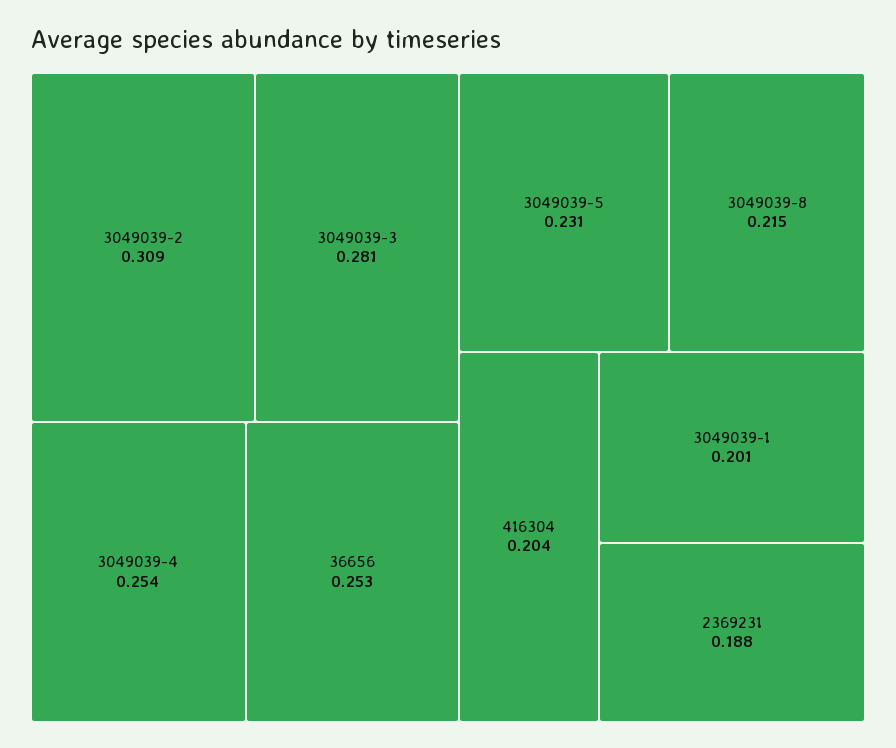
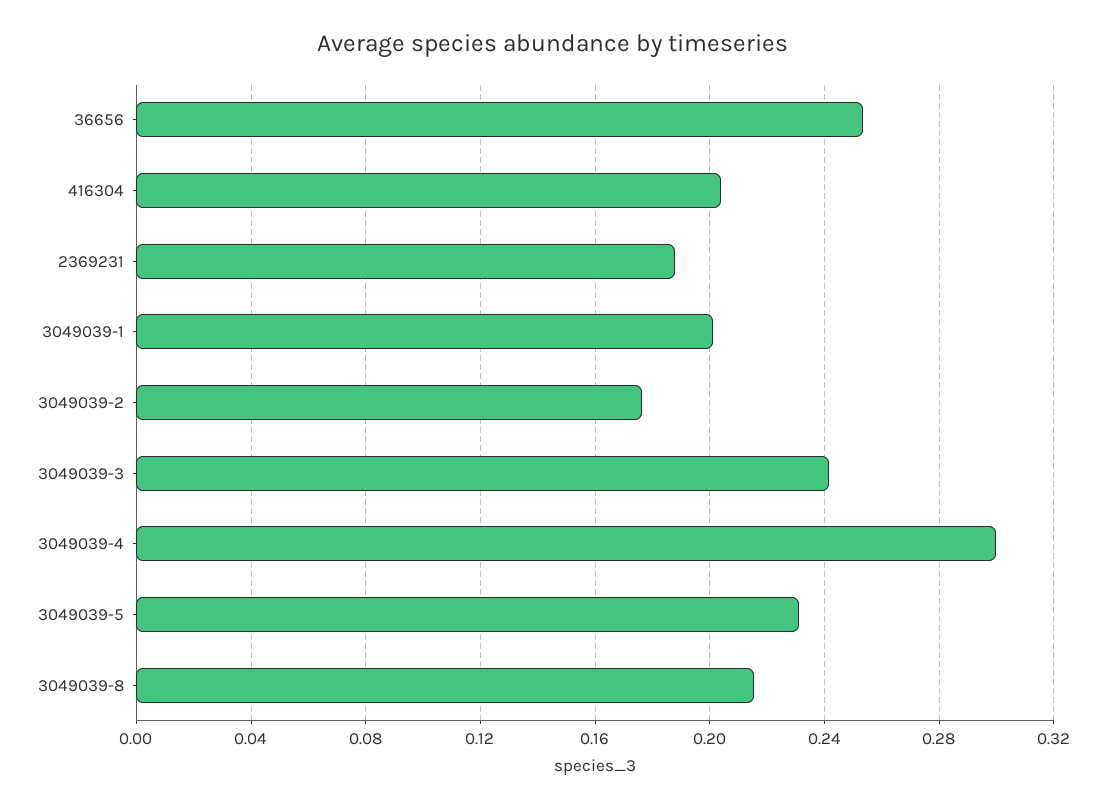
  {
-   "3049039-2": 0.309,
+   "3049039-2": 0.175,
-   "3049039-3": 0.281,
+   "3049039-3": 0.24,
-   "3049039-4": 0.254,
+   "3049039-4": 0.3,
    "36656": 0.253,
    "3049039-5": 0.231,
    "3049039-8": 0.215,
    "416304": 0.204,
    "3049039-1": 0.201,
    "2369231": 0.188
  }

